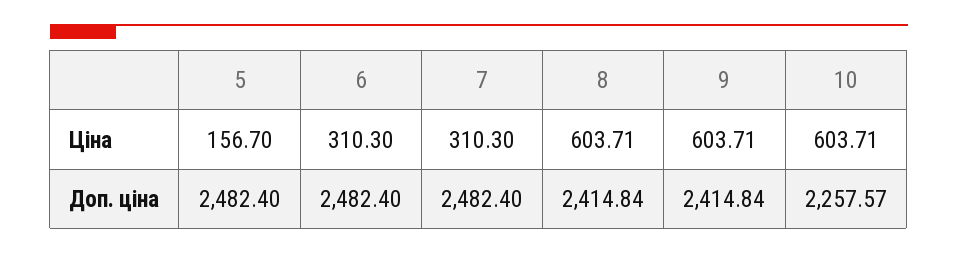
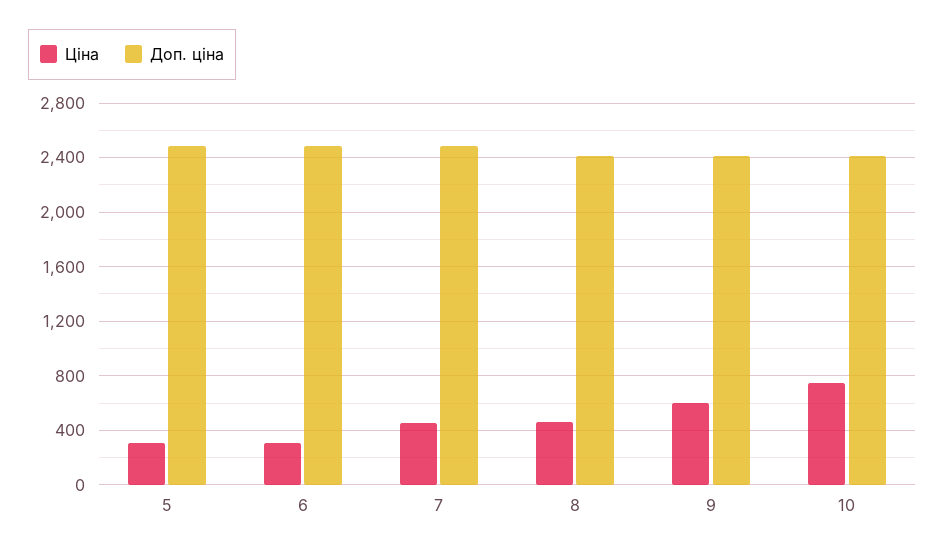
  {
    "Ціна": {
-     "5": 156.7,
+     "5": 300,
      "6": 310.3,
-     "7": 310.3,
+     "7": 450,
-     "8": 603.71,
+     "8": 450,
      "9": 603.71,
-     "10": 603.71
+     "10": 750
    },
    "Доп. ціна": {
      "5": 2482.4,
      "6": 2482.4,
      "7": 2482.4,
      "8": 2414.84,
      "9": 2414.84,
-     "10": 2257.57
+     "10": 2400
    }
  }

